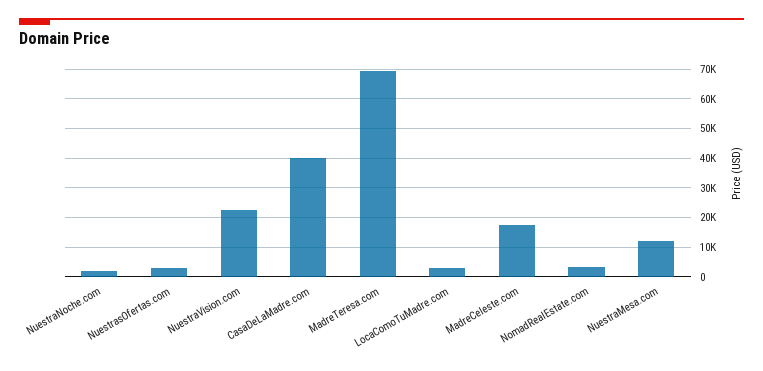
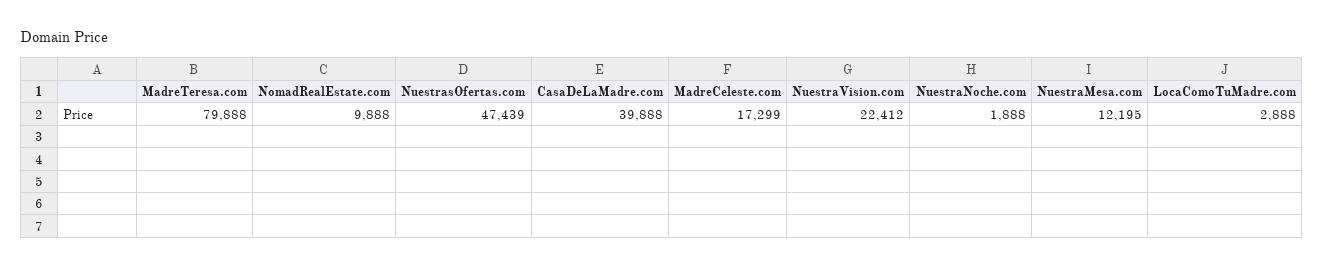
  {
    "NuestraNoche.com": 1888,
-   "NuestrasOfertas.com": 2500,
+   "NuestrasOfertas.com": 47439,
    "NuestraVision.com": 22412,
    "CasaDeLaMadre.com": 39888,
-   "MadreTeresa.com": 70000,
+   "MadreTeresa.com": 79888,
    "LocaComoTuMadre.com": 2888,
    "MadreCeleste.com": 17299,
-   "NomadRealEstate.com": 2500,
+   "NomadRealEstate.com": 9888,
    "NuestraMesa.com": 12195
  }

